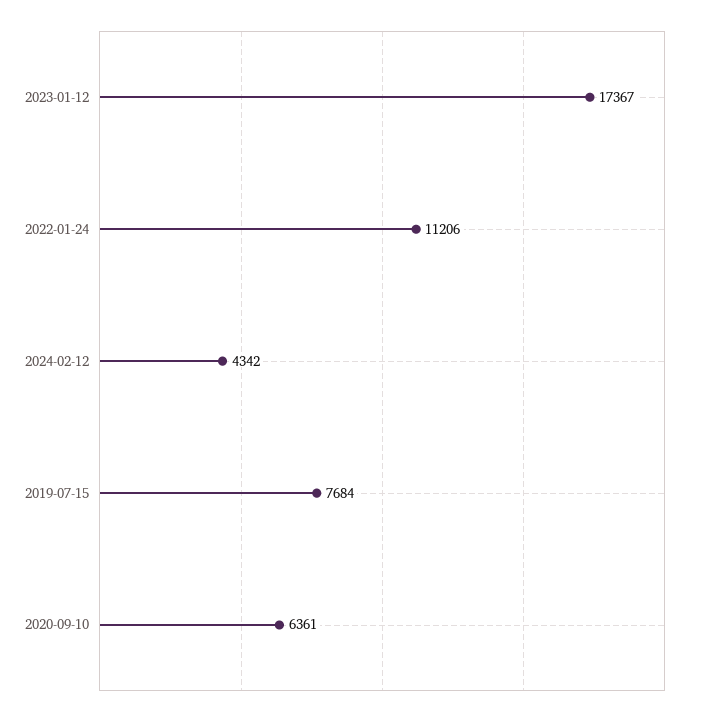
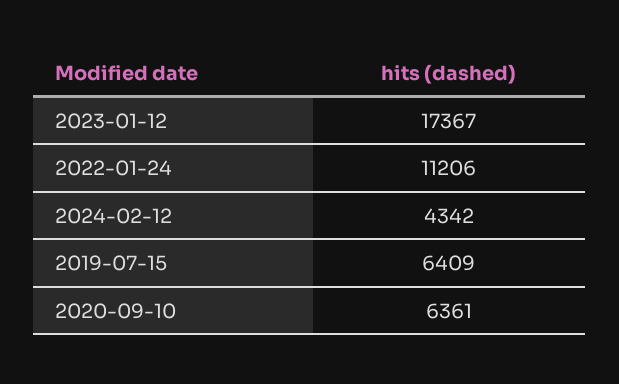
  {
    "2023-01-12": 17367,
    "2022-01-24": 11206,
    "2024-02-12": 4342,
-   "2019-07-15": 7684,
+   "2019-07-15": 6409,
    "2020-09-10": 6361
  }

